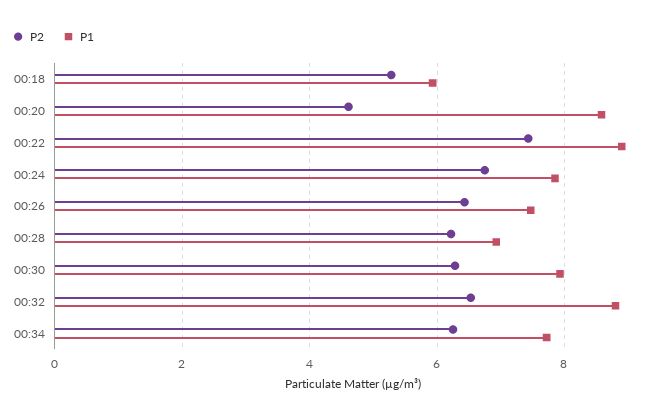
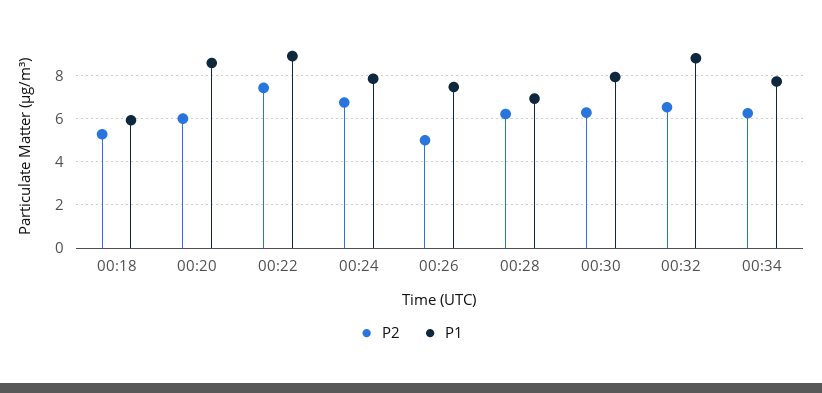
  {
    "P2": {
      "00:18": 5.2,
-     "00:20": 4.6,
+     "00:20": 6,
      "00:22": 7.4,
      "00:24": 6.8,
-     "00:26": 6.4,
+     "00:26": 5,
      "00:28": 6.2,
      "00:30": 6.2,
      "00:32": 6.6,
      "00:34": 6.2
    },
    "P1": {
      "00:18": 6,
      "00:20": 8.6,
      "00:22": 9,
      "00:24": 7.8,
      "00:26": 7.4,
      "00:28": 7,
      "00:30": 8,
      "00:32": 8.8,
      "00:34": 7.8
    }
  }

